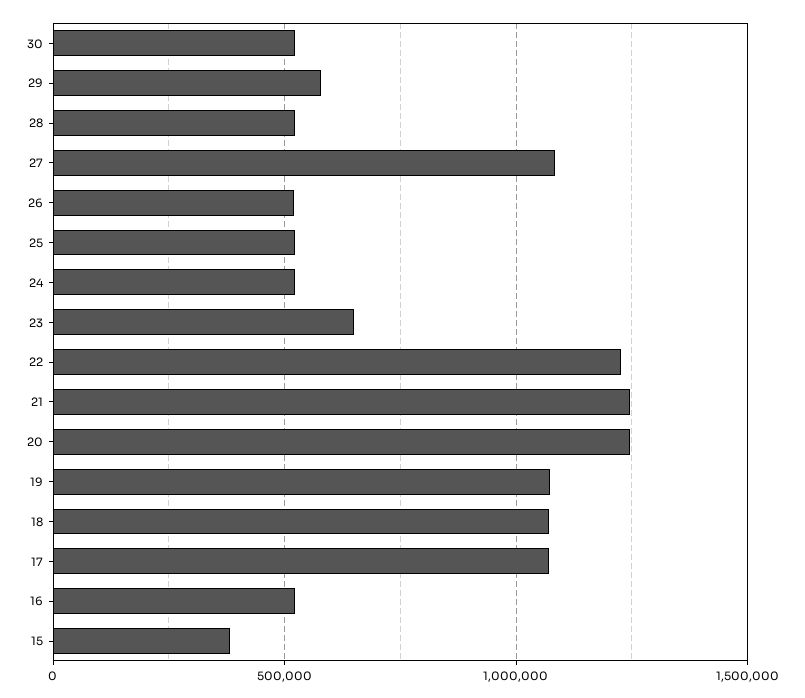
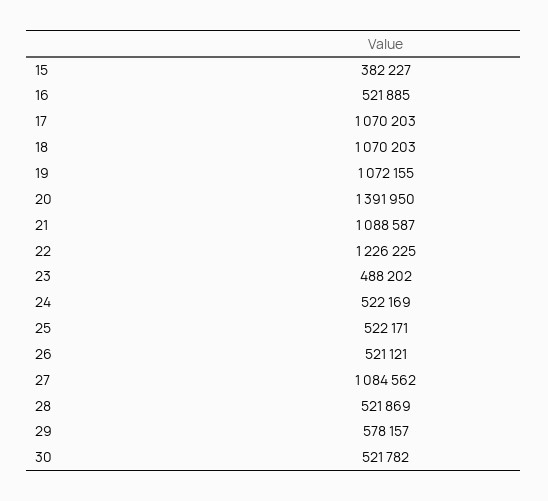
  {
    "30": 521782,
    "29": 578157,
    "28": 521869,
    "27": 1084562,
    "26": 521121,
    "25": 522171,
    "24": 522169,
-   "23": 650000,
+   "23": 488202,
    "22": 1226225,
-   "21": 1250000,
+   "21": 1088587,
-   "20": 1250000,
+   "20": 1391950,
    "19": 1072155,
    "18": 1070203,
    "17": 1070203,
    "16": 521885,
    "15": 382227
  }

